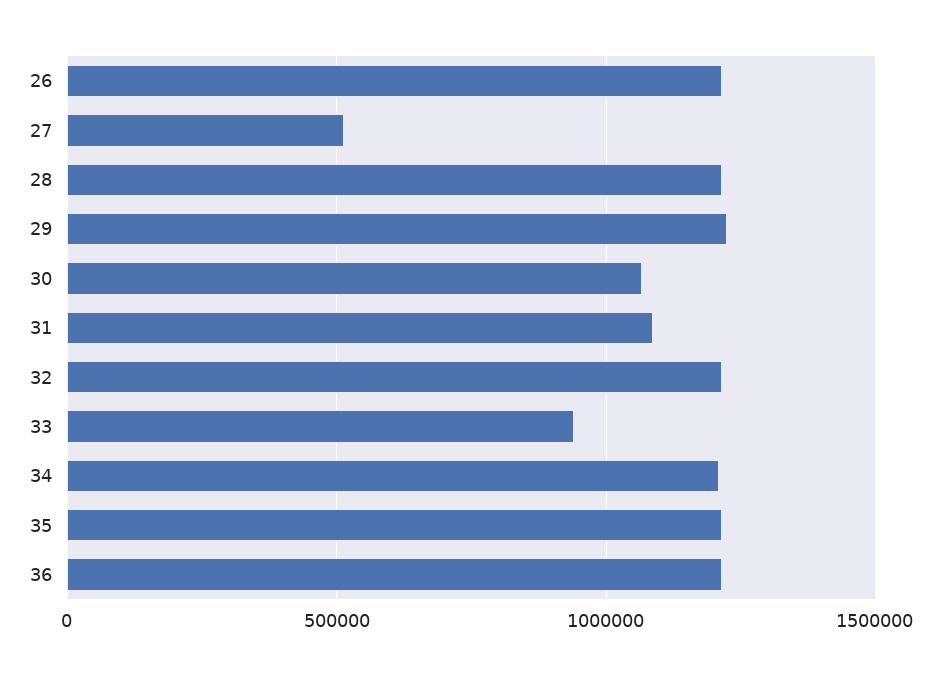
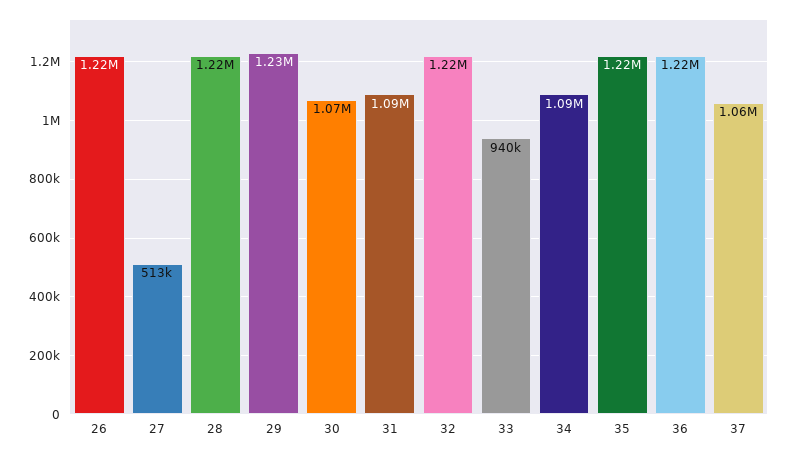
  {
    "26": 1220000,
    "27": 513000,
    "28": 1220000,
    "29": 1230000,
    "30": 1070000,
    "31": 1090000,
    "32": 1220000,
    "33": 940000,
-   "34": 1200000,
+   "34": 1090000,
    "35": 1220000,
-   "36": 1220000
+   "36": 1220000,
+   "37": 1060000
  }

